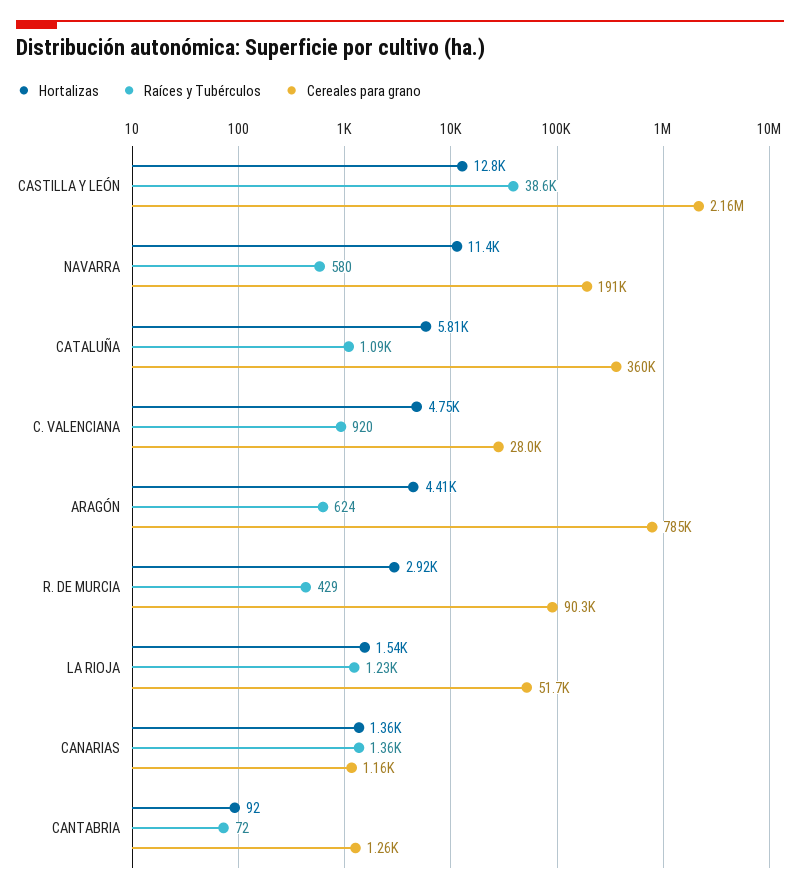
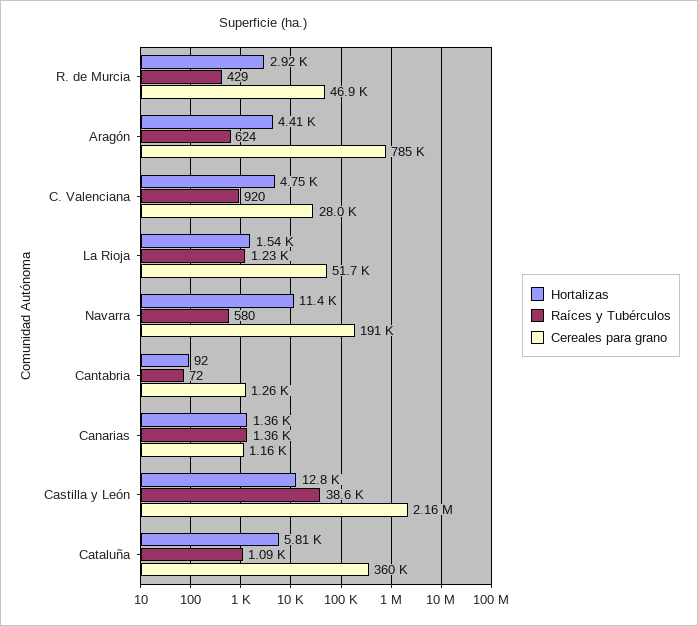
  {
    "Hortalizas": {
      "CASTILLA Y LEÓN": 12800,
      "NAVARRA": 11400,
      "CATALUÑA": 5810,
      "C. VALENCIANA": 4750,
      "ARAGÓN": 4410,
      "R. DE MURCIA": 2920,
      "LA RIOJA": 1540,
      "CANARIAS": 1360,
      "CANTABRIA": 92
    },
    "Raíces y Tubérculos": {
      "CASTILLA Y LEÓN": 38600,
      "NAVARRA": 580,
      "CATALUÑA": 1090,
      "C. VALENCIANA": 920,
      "ARAGÓN": 624,
      "R. DE MURCIA": 429,
      "LA RIOJA": 1230,
      "CANARIAS": 1360,
      "CANTABRIA": 72
    },
    "Cereales para grano": {
      "CASTILLA Y LEÓN": 2160000,
      "NAVARRA": 191000,
      "CATALUÑA": 360000,
      "C. VALENCIANA": 28000,
      "ARAGÓN": 785000,
-     "R. DE MURCIA": 90300,
+     "R. DE MURCIA": 46900,
      "LA RIOJA": 51700,
      "CANARIAS": 1160,
      "CANTABRIA": 1260
    }
  }

